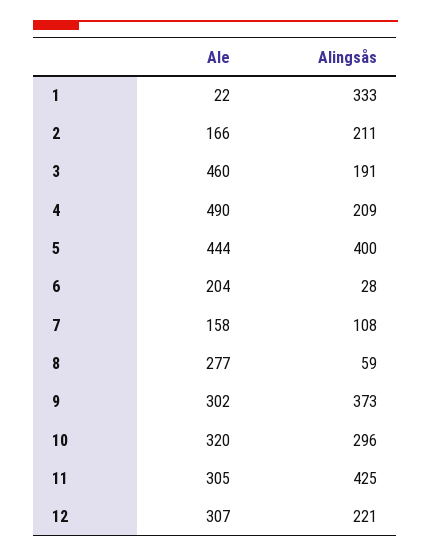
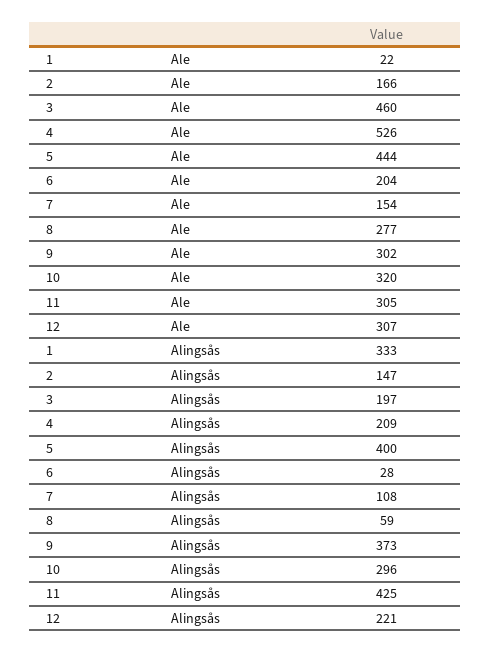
  {
    "Ale": {
      "1": 22,
      "2": 166,
      "3": 460,
-     "4": 490,
+     "4": 526,
      "5": 444,
      "6": 204,
-     "7": 158,
+     "7": 154,
      "8": 277,
      "9": 302,
      "10": 320,
      "11": 305,
      "12": 307
    },
    "Alingsås": {
      "1": 333,
-     "2": 211,
+     "2": 147,
-     "3": 191,
+     "3": 197,
      "4": 209,
      "5": 400,
      "6": 28,
      "7": 108,
      "8": 59,
      "9": 373,
      "10": 296,
      "11": 425,
      "12": 221
    }
  }

